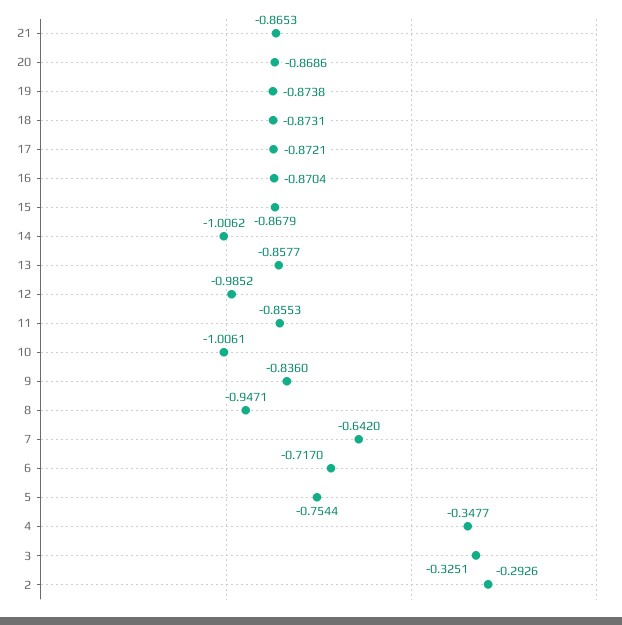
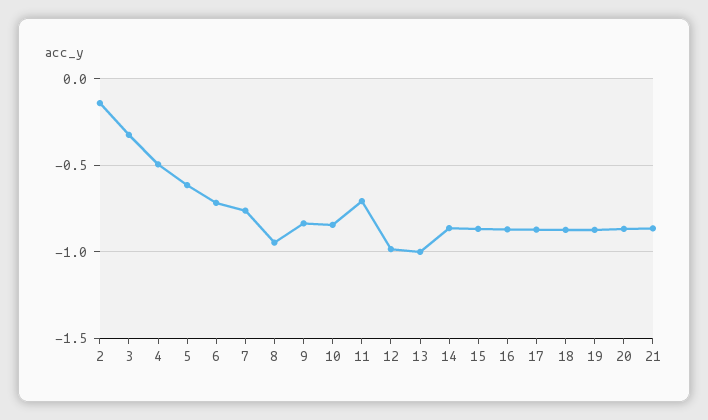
  {
    "21": -0.8653,
    "20": -0.8686,
    "19": -0.8738,
    "18": -0.8731,
    "17": -0.8721,
    "16": -0.8704,
    "15": -0.8679,
-   "14": -1.0062,
+   "14": -0.85,
-   "13": -0.8577,
+   "13": -1,
    "12": -0.9852,
-   "11": -0.8553,
+   "11": -0.7,
-   "10": -1.0061,
+   "10": -0.85,
    "9": -0.836,
    "8": -0.9471,
-   "7": -0.642,
+   "7": -0.75,
    "6": -0.717,
-   "5": -0.7544,
+   "5": -0.6,
-   "4": -0.3477,
+   "4": -0.5,
    "3": -0.3251,
-   "2": -0.2926
+   "2": -0.15
  }

